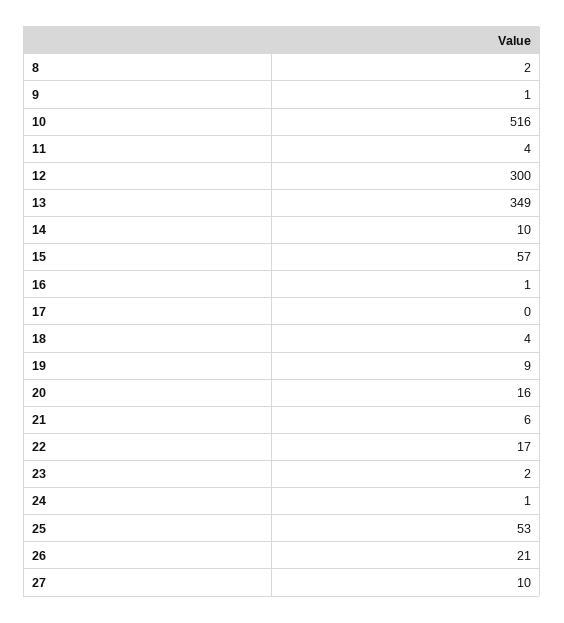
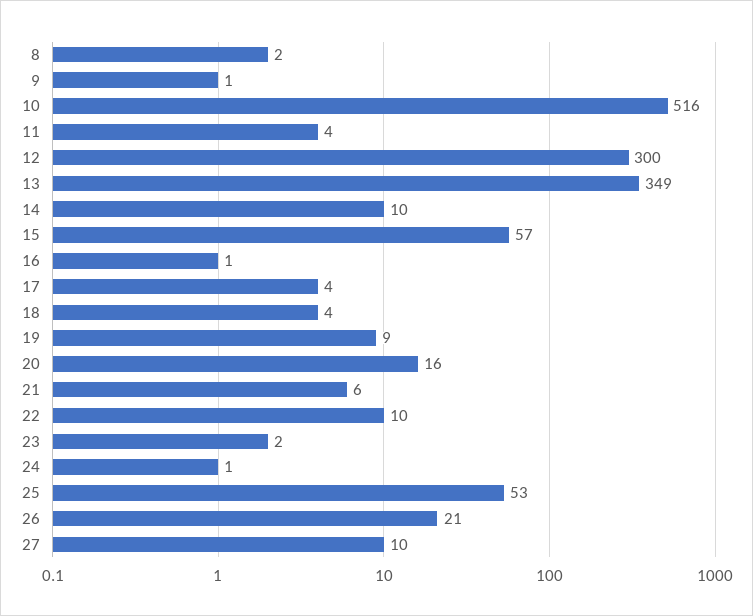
  {
    "8": 2,
    "9": 1,
    "10": 516,
    "11": 4,
    "12": 300,
    "13": 349,
    "14": 10,
    "15": 57,
    "16": 1,
-   "17": 0,
+   "17": 4,
    "18": 4,
    "19": 9,
    "20": 16,
    "21": 6,
-   "22": 17,
+   "22": 10,
    "23": 2,
    "24": 1,
    "25": 53,
    "26": 21,
    "27": 10
  }

